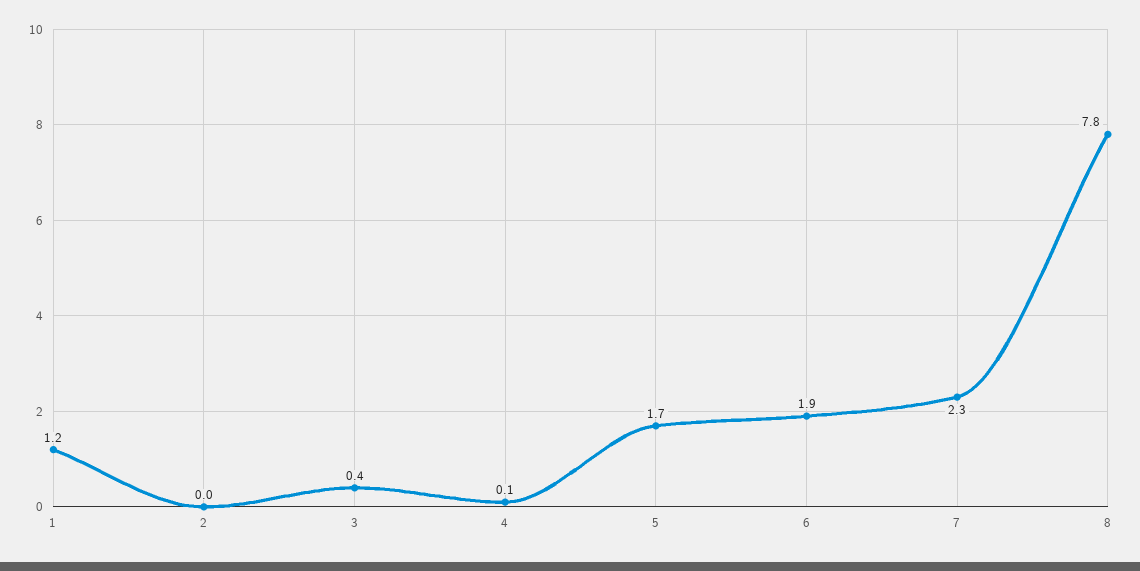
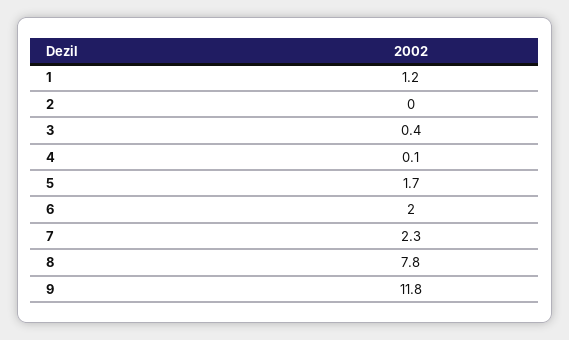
  {
    "1": 1.2,
    "2": 0,
    "3": 0.4,
    "4": 0.1,
    "5": 1.7,
-   "6": 1.9,
+   "6": 2,
    "7": 2.3,
-   "8": 7.8
+   "8": 7.8,
+   "9": 11.8
  }

